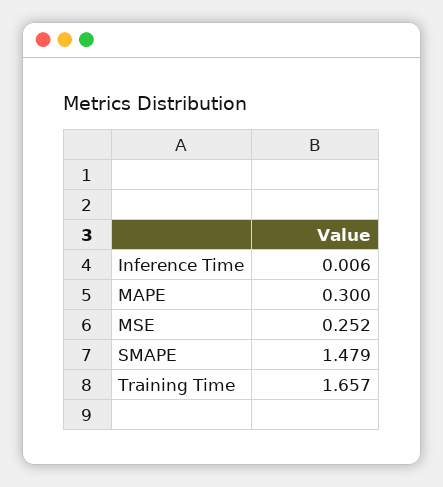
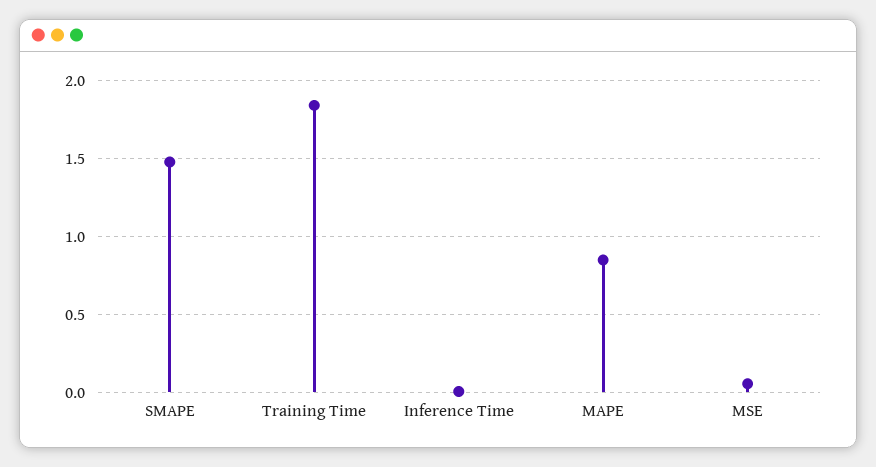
  {
    "Inference Time": 0.006,
-   "MAPE": 0.3,
+   "MAPE": 0.85,
-   "MSE": 0.252,
+   "MSE": 0.05,
    "SMAPE": 1.479,
-   "Training Time": 1.657
+   "Training Time": 1.85
  }

